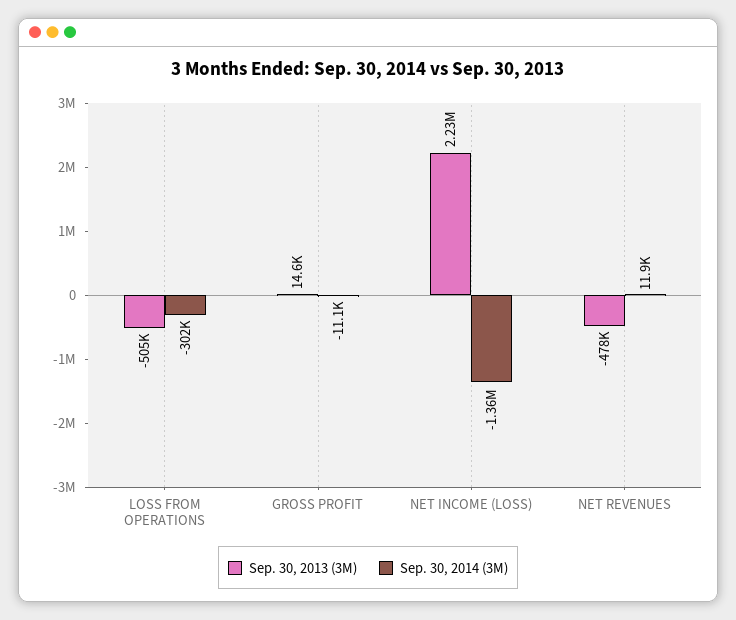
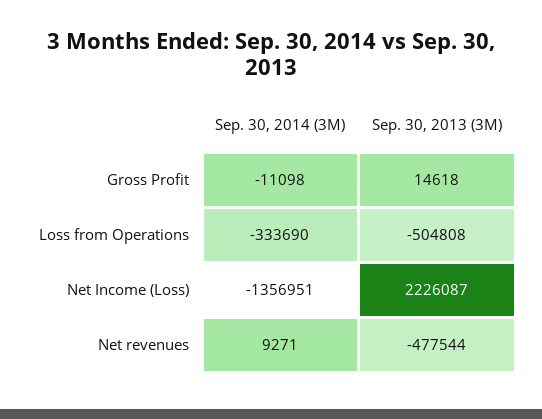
  {
    "Sep. 30, 2013 (3M)": {
      "LOSS FROM OPERATIONS": -504808,
      "GROSS PROFIT": 14618,
      "NET INCOME (LOSS)": 2226087,
      "NET REVENUES": -477544
    },
    "Sep. 30, 2014 (3M)": {
-     "LOSS FROM OPERATIONS": -302000,
+     "LOSS FROM OPERATIONS": -333690,
      "GROSS PROFIT": -11098,
      "NET INCOME (LOSS)": -1356951,
-     "NET REVENUES": 11900
+     "NET REVENUES": 9271
    }
  }

